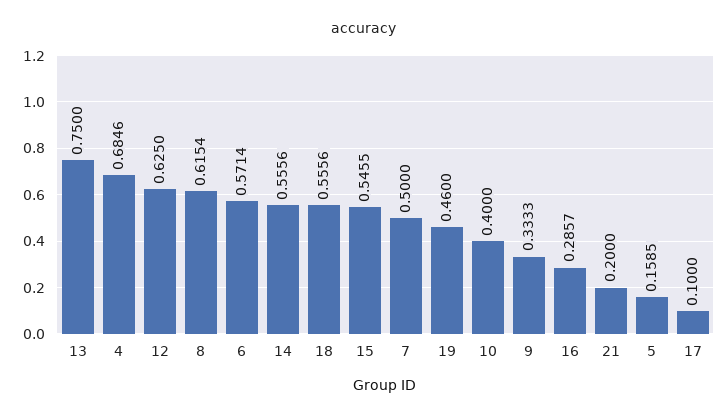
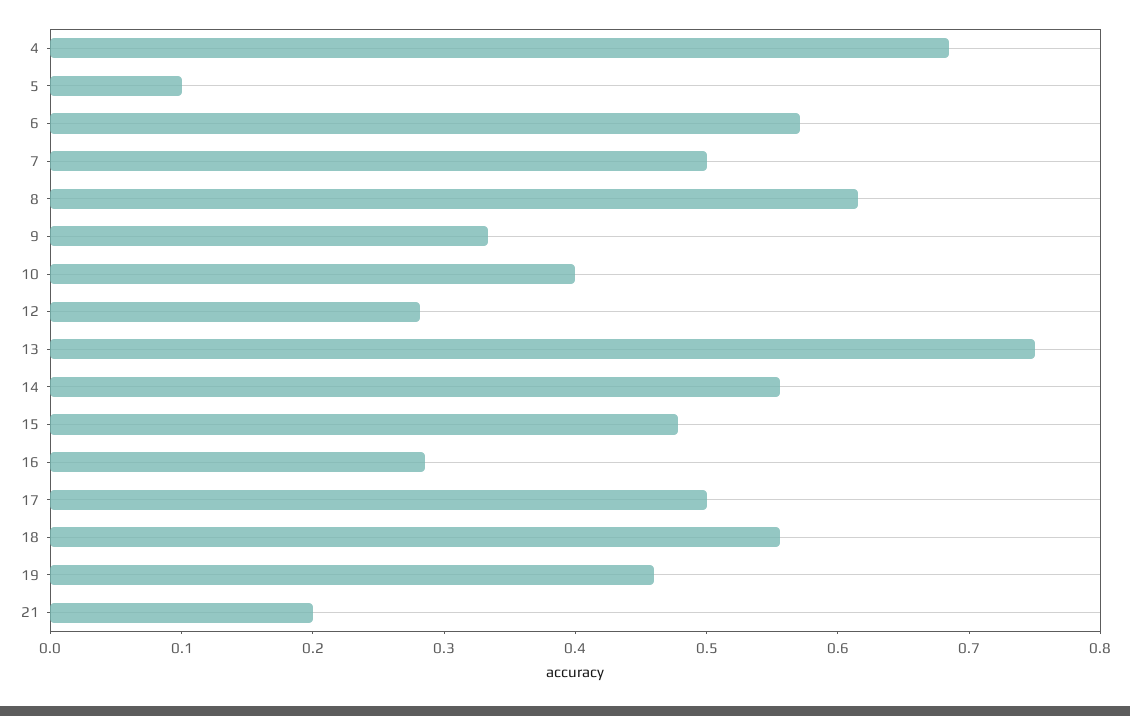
  {
    "13": 0.75,
    "4": 0.6846,
-   "12": 0.625,
+   "12": 0.28,
    "8": 0.6154,
    "6": 0.5714,
    "14": 0.5556,
    "18": 0.5556,
-   "15": 0.5455,
+   "15": 0.48,
    "7": 0.5,
    "19": 0.46,
    "10": 0.4,
    "9": 0.3333,
    "16": 0.2857,
    "21": 0.2,
-   "5": 0.1585,
+   "5": 0.1,
-   "17": 0.1
+   "17": 0.5
  }

